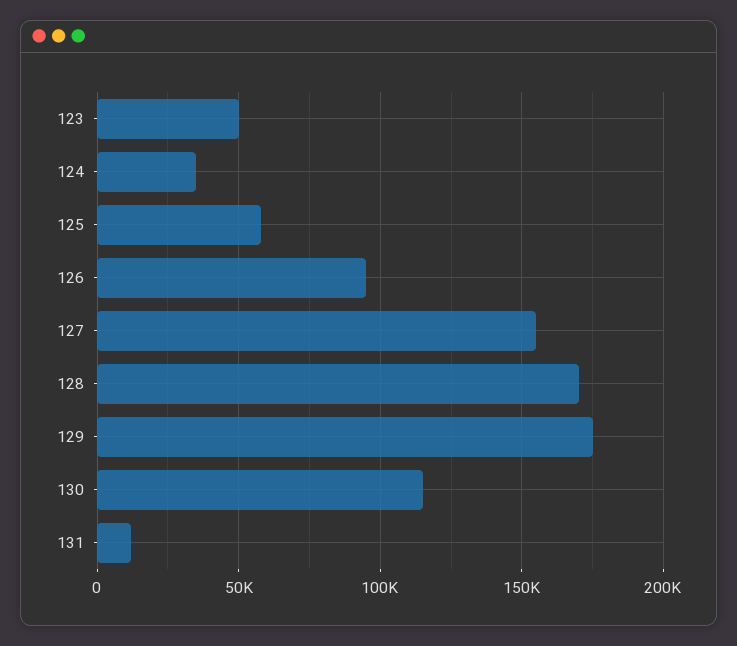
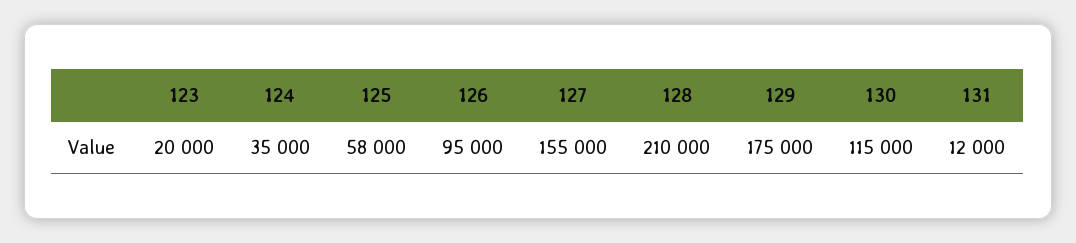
  {
-   "123": 50000,
+   "123": 20000,
    "124": 35000,
    "125": 58000,
    "126": 95000,
    "127": 155000,
-   "128": 170000,
+   "128": 210000,
    "129": 175000,
    "130": 115000,
    "131": 12000
  }

